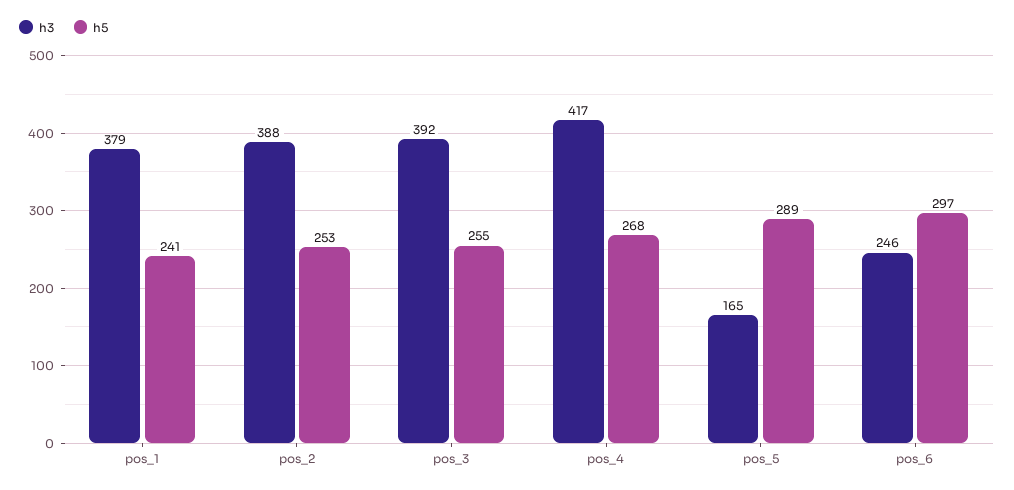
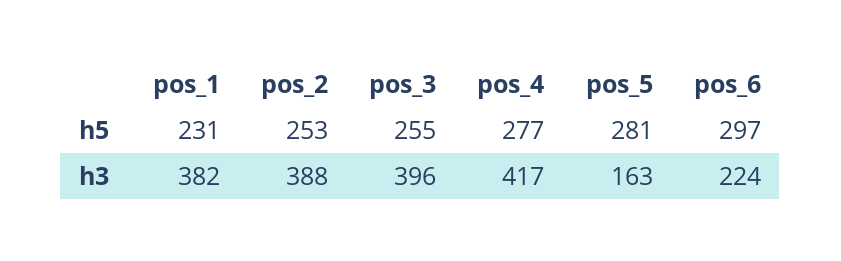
  {
    "h3": {
-     "pos_1": 379,
+     "pos_1": 382,
      "pos_2": 388,
-     "pos_3": 392,
+     "pos_3": 396,
      "pos_4": 417,
-     "pos_5": 165,
+     "pos_5": 163,
-     "pos_6": 246
+     "pos_6": 224
    },
    "h5": {
-     "pos_1": 241,
+     "pos_1": 231,
      "pos_2": 253,
      "pos_3": 255,
-     "pos_4": 268,
+     "pos_4": 277,
-     "pos_5": 289,
+     "pos_5": 281,
      "pos_6": 297
    }
  }

